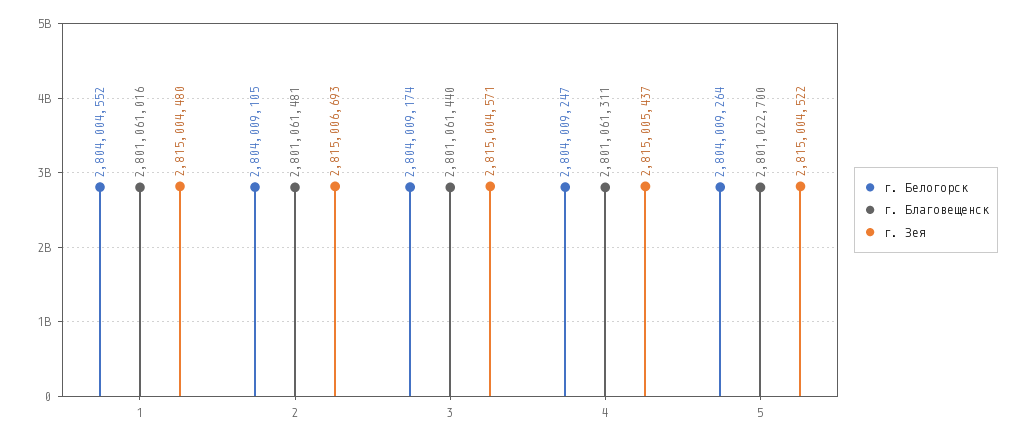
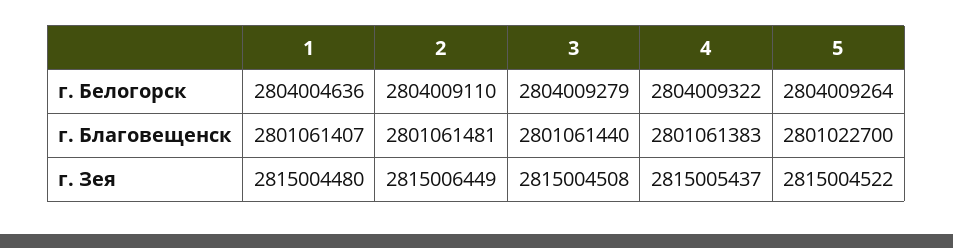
  {
    "г. Белогорск": {
-     "1": 2804004552,
+     "1": 2804004636,
-     "2": 2804009105,
+     "2": 2804009110,
-     "3": 2804009174,
+     "3": 2804009279,
-     "4": 2804009247,
+     "4": 2804009322,
      "5": 2804009264
    },
    "г. Благовещенск": {
-     "1": 2801061016,
+     "1": 2801061407,
      "2": 2801061481,
      "3": 2801061440,
-     "4": 2801061311,
+     "4": 2801061383,
      "5": 2801022700
    },
    "г. Зея": {
      "1": 2815004480,
-     "2": 2815006693,
+     "2": 2815006449,
-     "3": 2815004571,
+     "3": 2815004508,
      "4": 2815005437,
      "5": 2815004522
    }
  }

